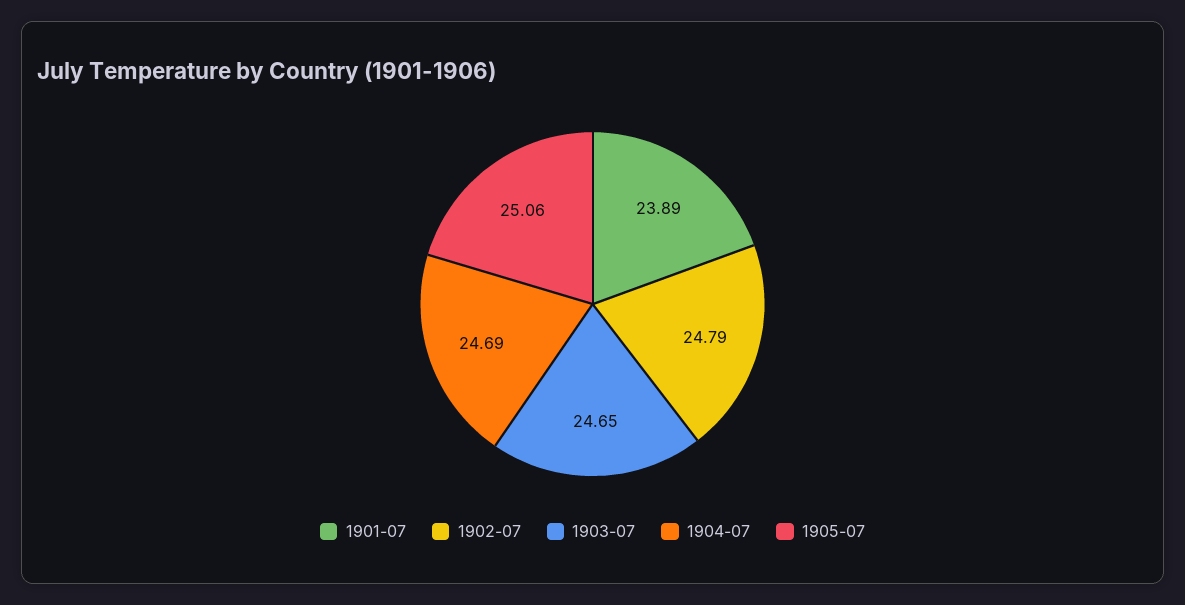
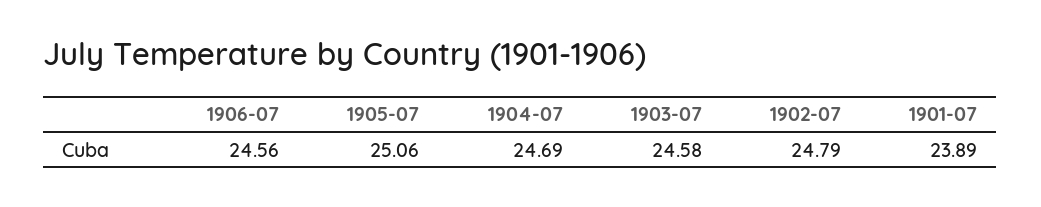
  {
    "1901-07": 23.89,
    "1902-07": 24.79,
-   "1903-07": 24.65,
+   "1903-07": 24.58,
    "1904-07": 24.69,
-   "1905-07": 25.06
+   "1905-07": 25.06,
+   "1906-07": 24.56
  }

